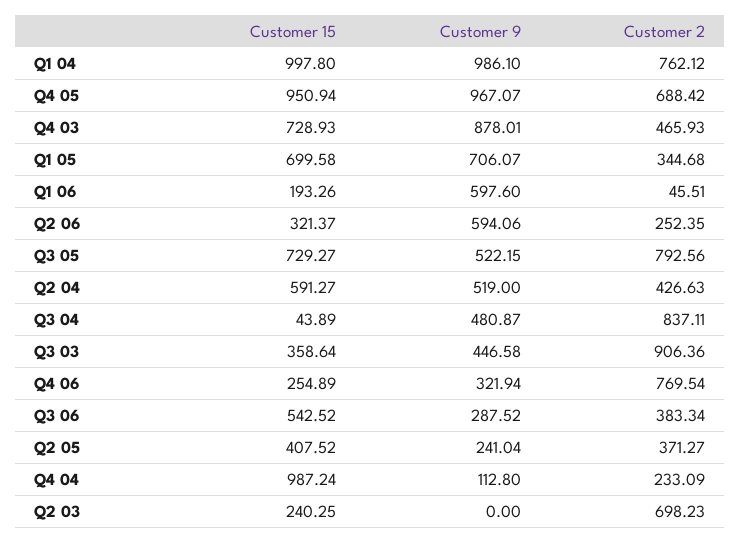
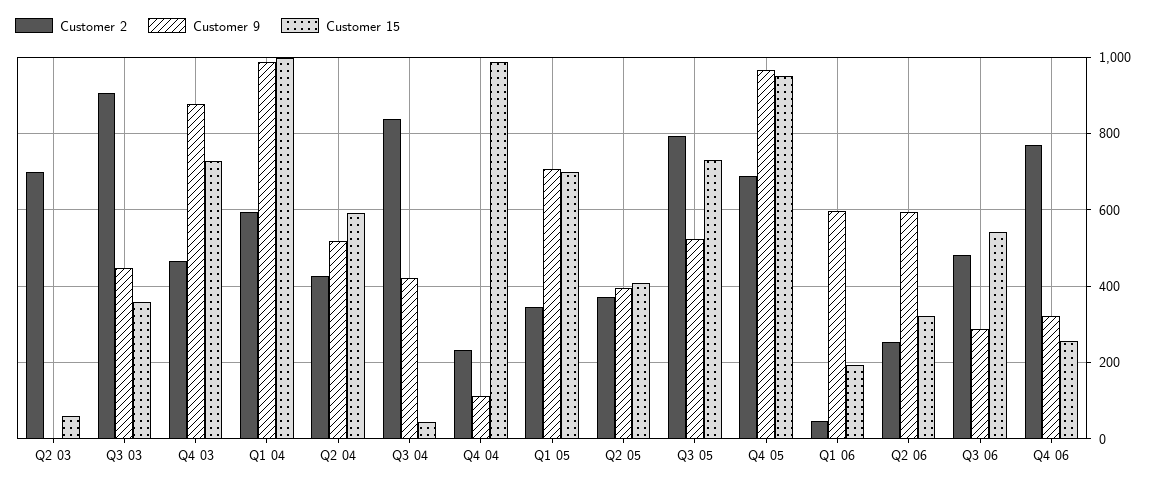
  {
    "Customer 15": {
      "Q1 04": 997.8,
      "Q4 05": 950.94,
      "Q4 03": 728.93,
      "Q1 05": 699.58,
      "Q1 06": 193.26,
      "Q2 06": 321.37,
      "Q3 05": 729.27,
      "Q2 04": 591.27,
      "Q3 04": 43.89,
      "Q3 03": 358.64,
      "Q4 06": 254.89,
      "Q3 06": 542.52,
      "Q2 05": 407.52,
      "Q4 04": 987.24,
-     "Q2 03": 240.25
+     "Q2 03": 60
    },
    "Customer 9": {
      "Q1 04": 986.1,
      "Q4 05": 967.07,
      "Q4 03": 878.01,
      "Q1 05": 706.07,
      "Q1 06": 597.6,
      "Q2 06": 594.06,
      "Q3 05": 522.15,
      "Q2 04": 519,
-     "Q3 04": 480.87,
+     "Q3 04": 420,
      "Q3 03": 446.58,
      "Q4 06": 321.94,
      "Q3 06": 287.52,
-     "Q2 05": 241.04,
+     "Q2 05": 400,
      "Q4 04": 112.8,
      "Q2 03": 0
    },
    "Customer 2": {
-     "Q1 04": 762.12,
+     "Q1 04": 600,
      "Q4 05": 688.42,
      "Q4 03": 465.93,
      "Q1 05": 344.68,
      "Q1 06": 45.51,
      "Q2 06": 252.35,
      "Q3 05": 792.56,
      "Q2 04": 426.63,
      "Q3 04": 837.11,
      "Q3 03": 906.36,
      "Q4 06": 769.54,
-     "Q3 06": 383.34,
+     "Q3 06": 480,
      "Q2 05": 371.27,
      "Q4 04": 233.09,
      "Q2 03": 698.23
    }
  }

